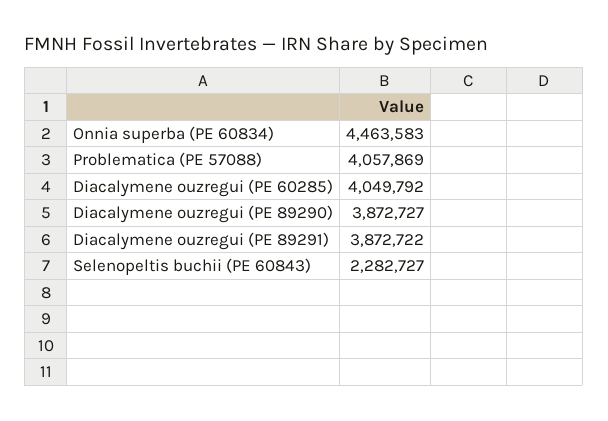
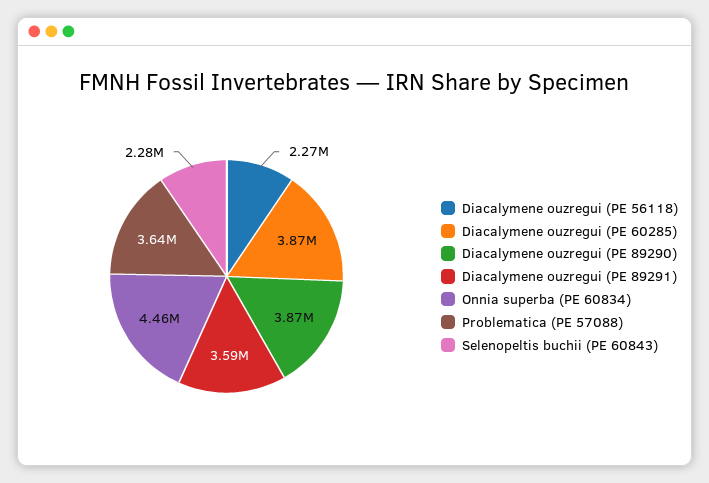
  {
    "Onnia superba (PE 60834)": 4463583,
-   "Problematica (PE 57088)": 4057869,
+   "Problematica (PE 57088)": 3640000,
-   "Diacalymene ouzregui (PE 60285)": 4049792,
+   "Diacalymene ouzregui (PE 60285)": 3870000,
    "Diacalymene ouzregui (PE 89290)": 3872727,
-   "Diacalymene ouzregui (PE 89291)": 3872722,
+   "Diacalymene ouzregui (PE 89291)": 3590000,
-   "Selenopeltis buchii (PE 60843)": 2282727
+   "Selenopeltis buchii (PE 60843)": 2282727,
+   "Diacalymene ouzregui (PE 56118)": 2270000
  }

